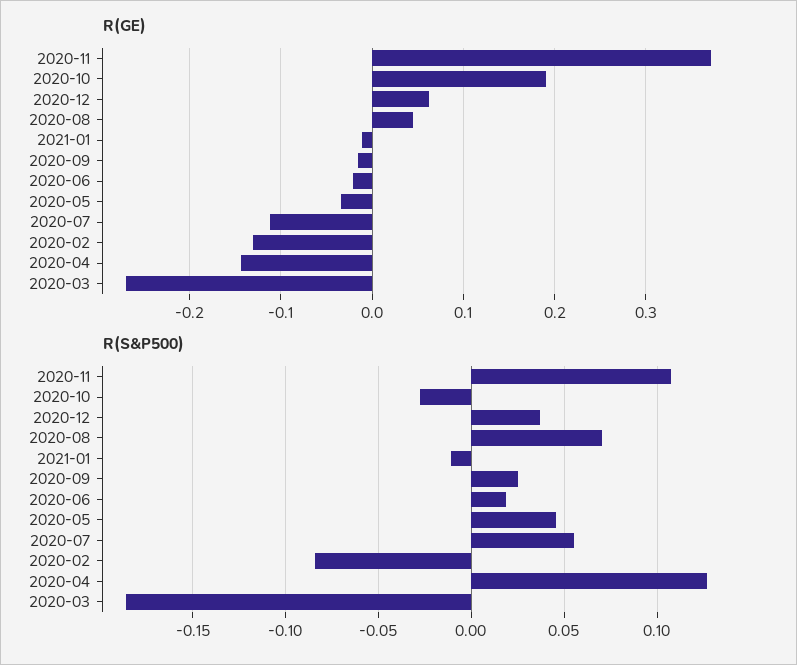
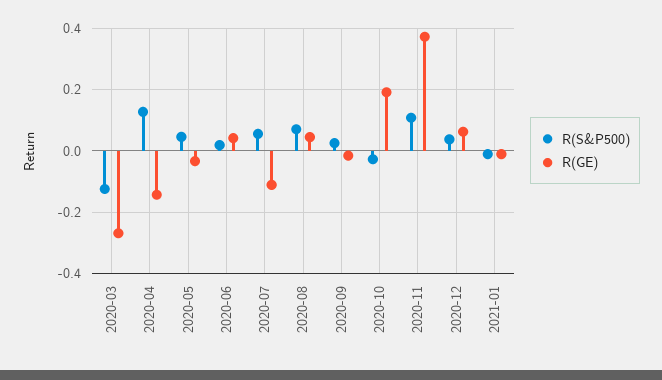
  {
    "R(GE)": {
      "2020-11": 0.37,
      "2020-10": 0.19,
      "2020-12": 0.06,
      "2020-08": 0.04,
      "2021-01": -0.01,
      "2020-09": -0.02,
-     "2020-06": -0.02,
+     "2020-06": 0.04,
      "2020-05": -0.03,
      "2020-07": -0.11,
-     "2020-02": -0.13,
      "2020-04": -0.14,
      "2020-03": -0.27
    },
    "R(S&P500)": {
      "2020-11": 0.11,
      "2020-10": -0.03,
      "2020-12": 0.035,
      "2020-08": 0.07,
      "2021-01": -0.01,
      "2020-09": 0.025,
      "2020-06": 0.02,
      "2020-05": 0.045,
      "2020-07": 0.055,
-     "2020-02": -0.085,
      "2020-04": 0.125,
-     "2020-03": -0.185
+     "2020-03": -0.12
    }
  }

